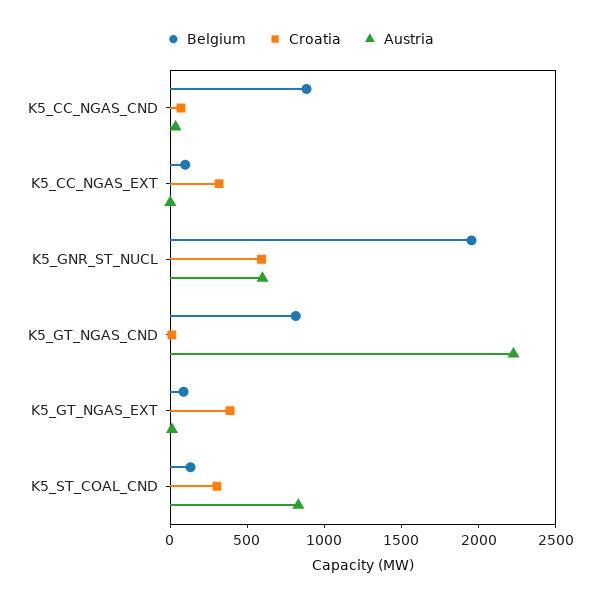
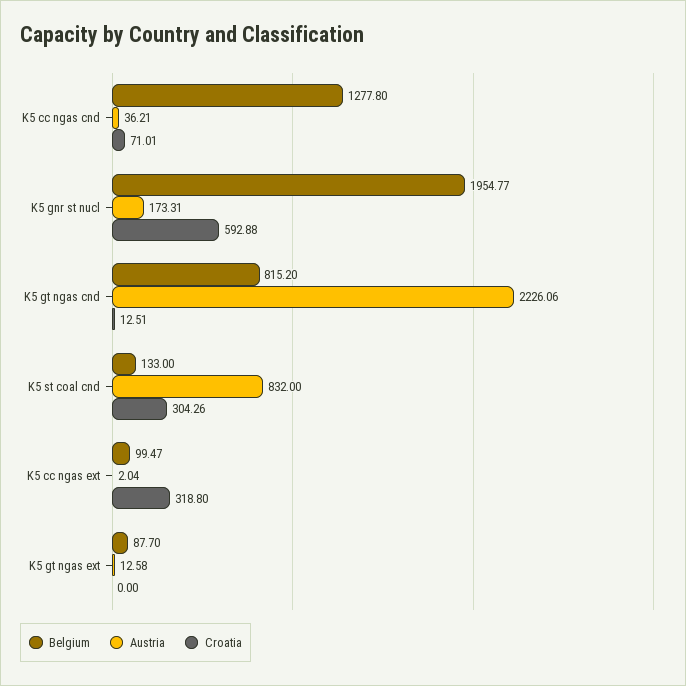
  {
    "Belgium": {
-     "K5_CC_NGAS_CND": 900,
+     "K5_CC_NGAS_CND": 1277.8,
      "K5_CC_NGAS_EXT": 99.47,
      "K5_GNR_ST_NUCL": 1954.77,
      "K5_GT_NGAS_CND": 815.2,
      "K5_GT_NGAS_EXT": 87.7,
      "K5_ST_COAL_CND": 133
    },
    "Croatia": {
      "K5_CC_NGAS_CND": 71.01,
      "K5_CC_NGAS_EXT": 318.8,
      "K5_GNR_ST_NUCL": 592.88,
      "K5_GT_NGAS_CND": 12.51,
-     "K5_GT_NGAS_EXT": 400,
+     "K5_GT_NGAS_EXT": 0,
      "K5_ST_COAL_CND": 304.26
    },
    "Austria": {
      "K5_CC_NGAS_CND": 36.21,
      "K5_CC_NGAS_EXT": 2.04,
-     "K5_GNR_ST_NUCL": 600,
+     "K5_GNR_ST_NUCL": 173.31,
      "K5_GT_NGAS_CND": 2226.06,
      "K5_GT_NGAS_EXT": 12.58,
      "K5_ST_COAL_CND": 832
    }
  }

